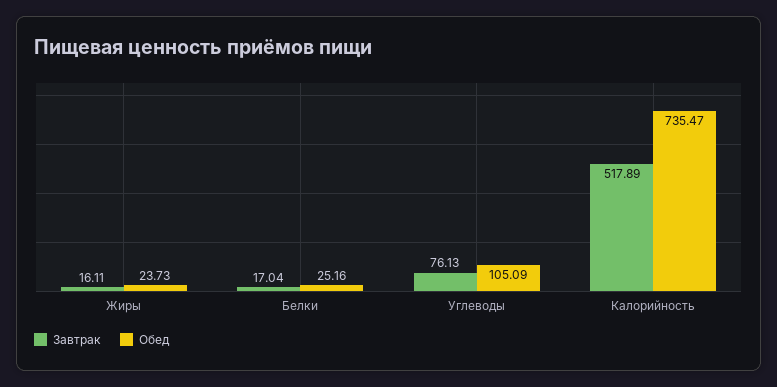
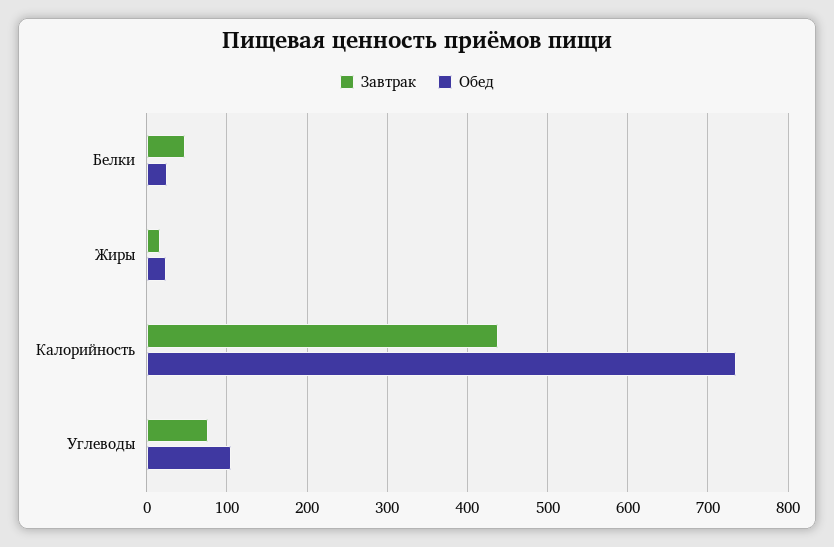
  {
    "Завтрак": {
      "Жиры": 16.11,
-     "Белки": 17.04,
+     "Белки": 50,
      "Углеводы": 76.13,
-     "Калорийность": 517.89
+     "Калорийность": 440
    },
    "Обед": {
      "Жиры": 23.73,
      "Белки": 25.16,
      "Углеводы": 105.09,
      "Калорийность": 735.47
    }
  }

